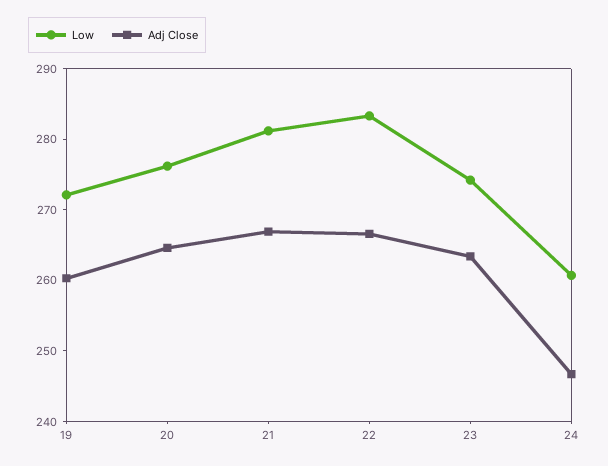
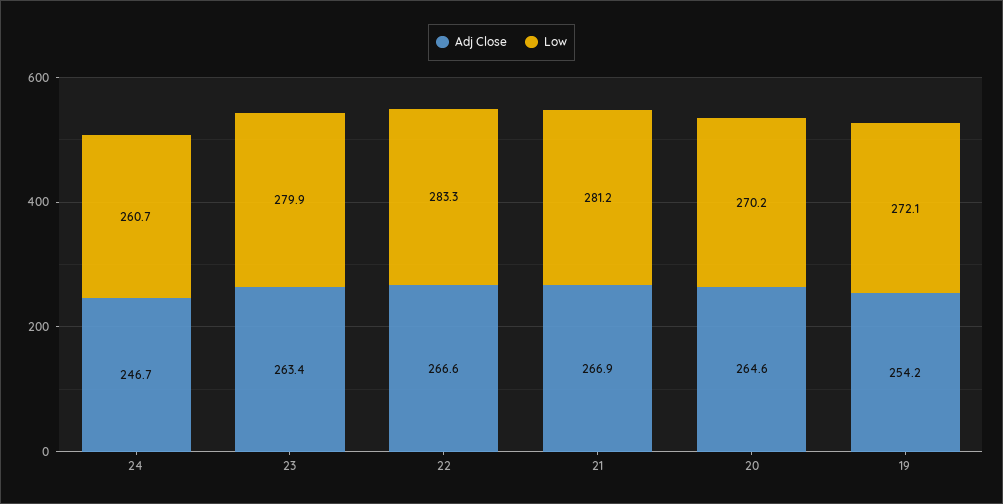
  {
    "Low": {
      "19": 272.1,
-     "20": 276,
+     "20": 270.2,
      "21": 281.2,
      "22": 283.3,
-     "23": 274,
+     "23": 279.9,
      "24": 260.7
    },
    "Adj Close": {
-     "19": 260,
+     "19": 254.2,
      "20": 264.6,
      "21": 266.9,
      "22": 266.6,
      "23": 263.4,
      "24": 246.7
    }
  }

